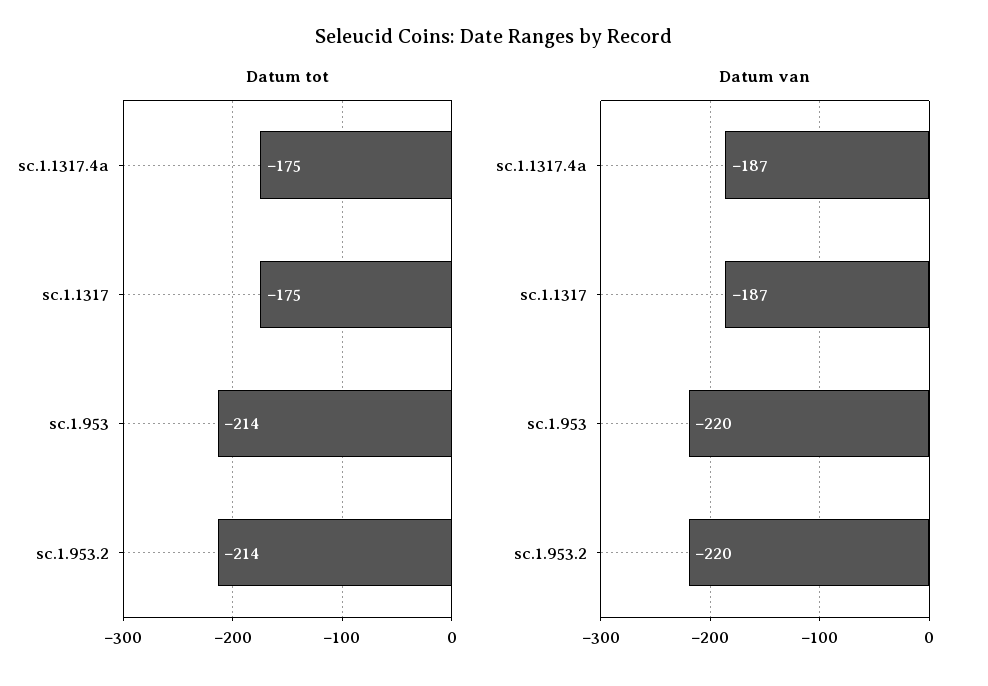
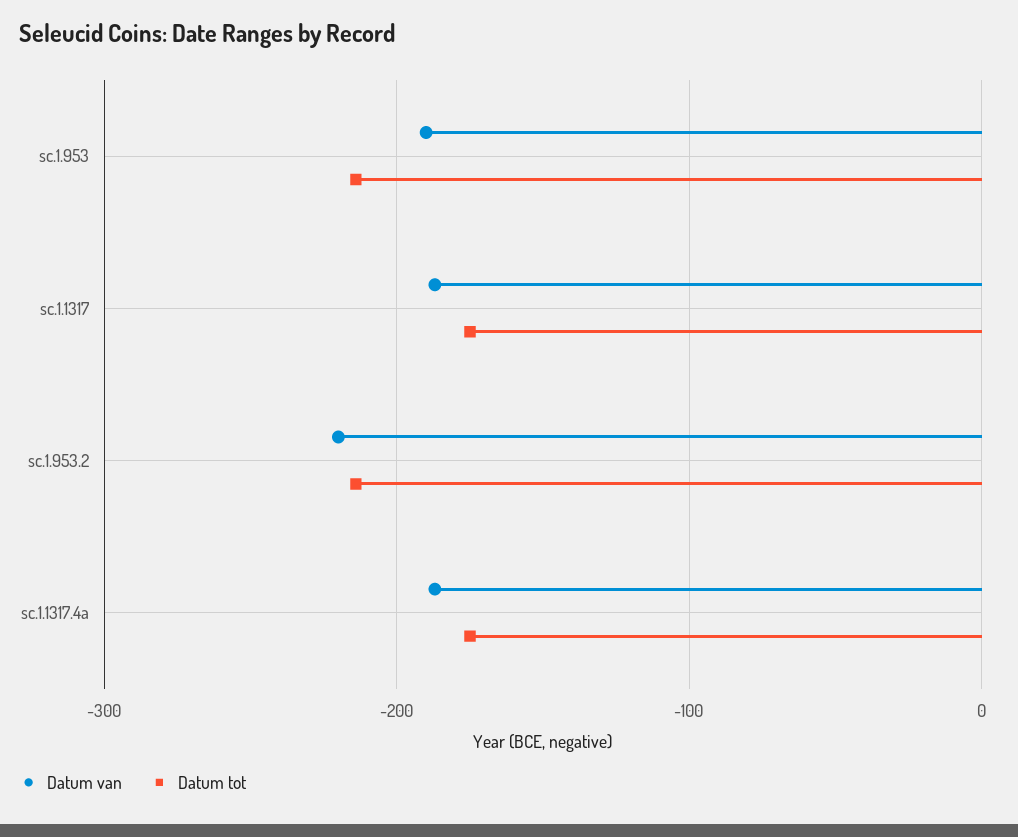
  {
    "Datum tot": {
      "sc.1.1317.4a": -175,
      "sc.1.1317": -175,
      "sc.1.953": -214,
      "sc.1.953.2": -214
    },
    "Datum van": {
      "sc.1.1317.4a": -187,
      "sc.1.1317": -187,
-     "sc.1.953": -220,
+     "sc.1.953": -190,
      "sc.1.953.2": -220
    }
  }

